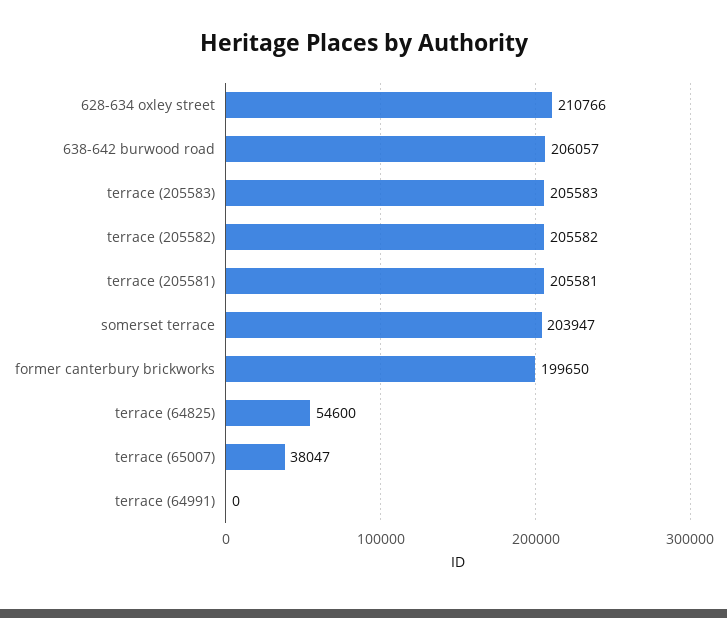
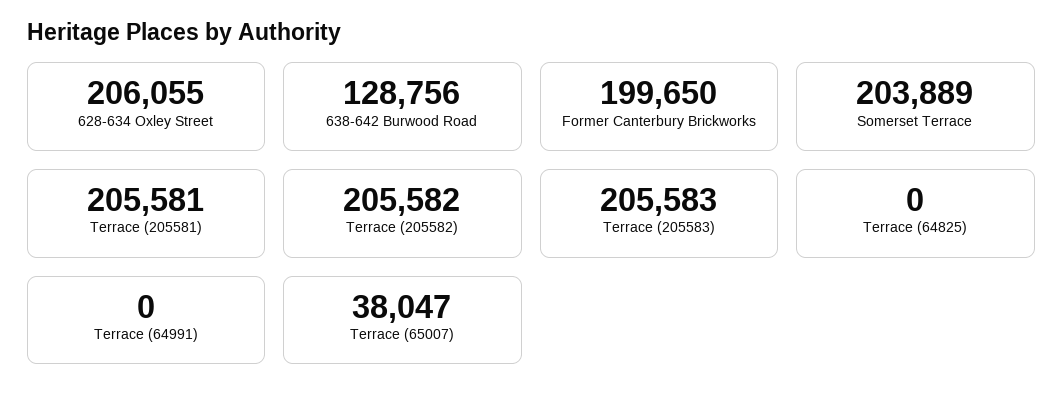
  {
-   "628-634 oxley street": 210766,
+   "628-634 oxley street": 206055,
-   "638-642 burwood road": 206057,
+   "638-642 burwood road": 128756,
    "terrace (205583)": 205583,
    "terrace (205582)": 205582,
    "terrace (205581)": 205581,
-   "somerset terrace": 203947,
+   "somerset terrace": 203889,
    "former canterbury brickworks": 199650,
-   "terrace (64825)": 54600,
+   "terrace (64825)": 0,
    "terrace (65007)": 38047,
    "terrace (64991)": 0
  }

